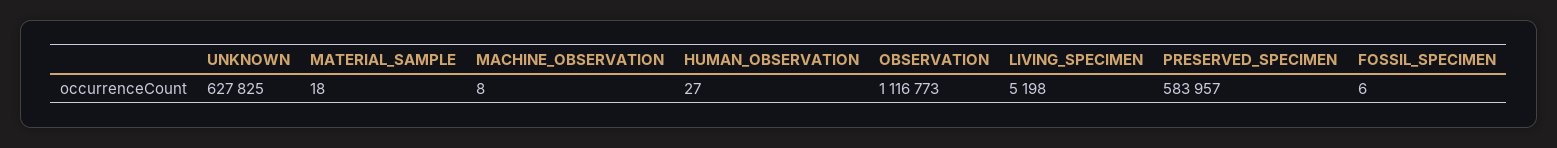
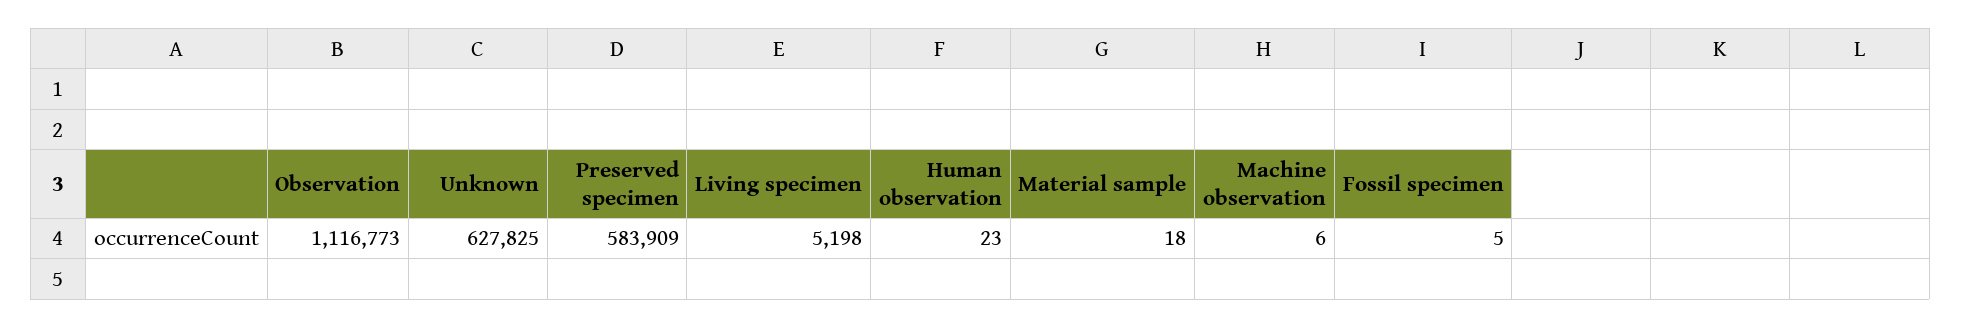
  {
    "UNKNOWN": 627825,
    "MATERIAL_SAMPLE": 18,
-   "MACHINE_OBSERVATION": 8,
+   "MACHINE_OBSERVATION": 6,
-   "HUMAN_OBSERVATION": 27,
+   "HUMAN_OBSERVATION": 23,
    "OBSERVATION": 1116773,
    "LIVING_SPECIMEN": 5198,
-   "PRESERVED_SPECIMEN": 583957,
+   "PRESERVED_SPECIMEN": 583909,
-   "FOSSIL_SPECIMEN": 6
+   "FOSSIL_SPECIMEN": 5
  }

